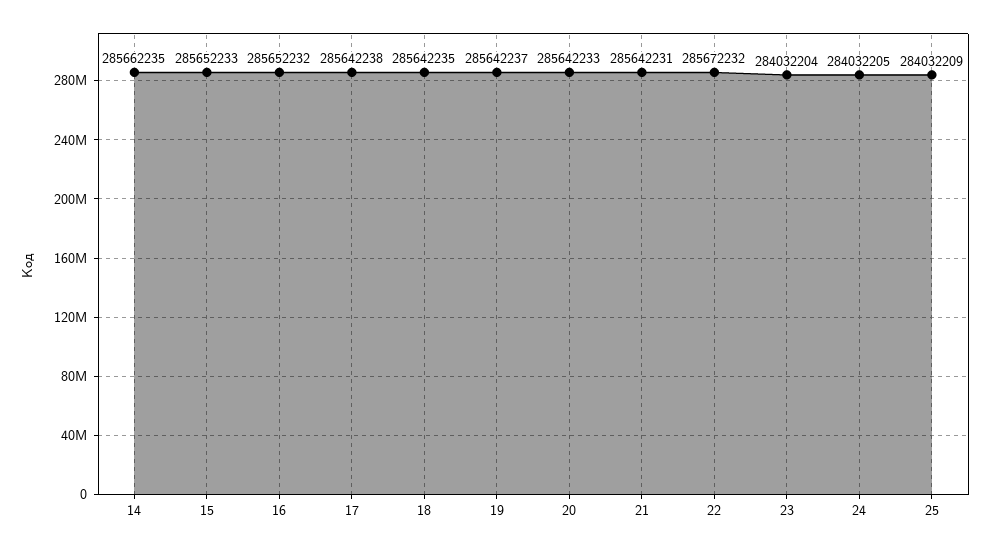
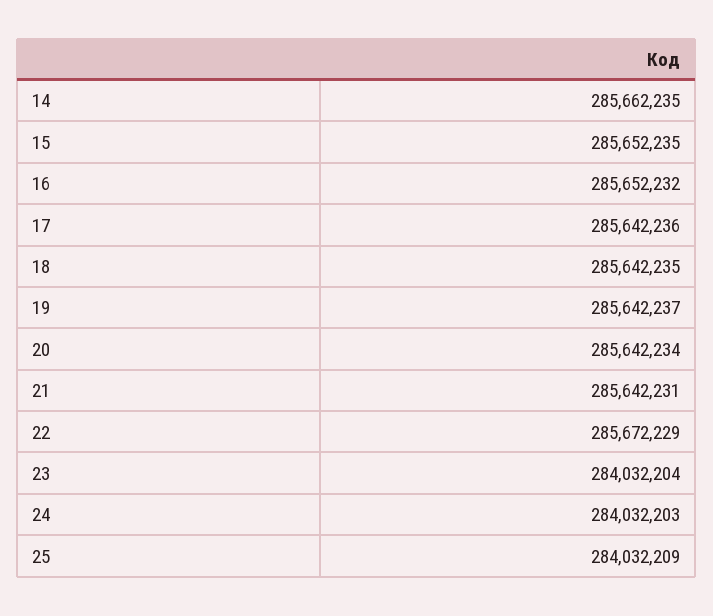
  {
    "14": 285662235,
-   "15": 285652233,
+   "15": 285652235,
    "16": 285652232,
-   "17": 285642238,
+   "17": 285642236,
    "18": 285642235,
    "19": 285642237,
-   "20": 285642233,
+   "20": 285642234,
    "21": 285642231,
-   "22": 285672232,
+   "22": 285672229,
    "23": 284032204,
-   "24": 284032205,
+   "24": 284032203,
    "25": 284032209
  }

